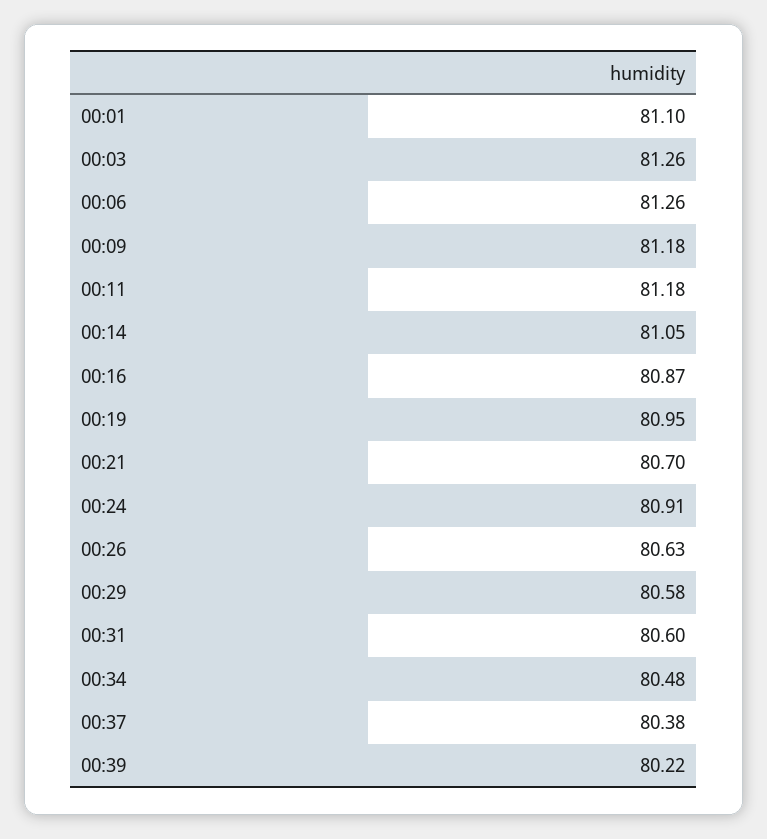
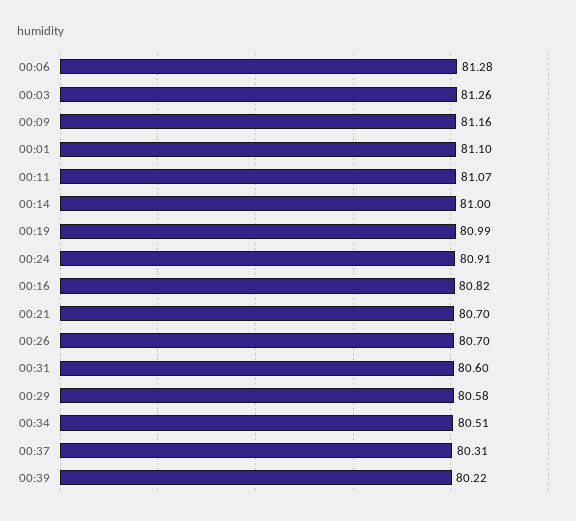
  {
    "00:01": 81.1,
    "00:03": 81.26,
-   "00:06": 81.26,
+   "00:06": 81.28,
-   "00:09": 81.18,
+   "00:09": 81.16,
-   "00:11": 81.18,
+   "00:11": 81.07,
-   "00:14": 81.05,
+   "00:14": 81,
-   "00:16": 80.87,
+   "00:16": 80.82,
-   "00:19": 80.95,
+   "00:19": 80.99,
    "00:21": 80.7,
    "00:24": 80.91,
-   "00:26": 80.63,
+   "00:26": 80.7,
    "00:29": 80.58,
    "00:31": 80.6,
-   "00:34": 80.48,
+   "00:34": 80.51,
-   "00:37": 80.38,
+   "00:37": 80.31,
    "00:39": 80.22
  }

